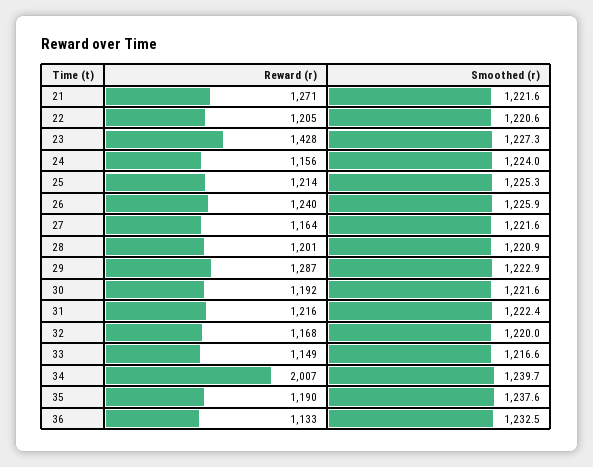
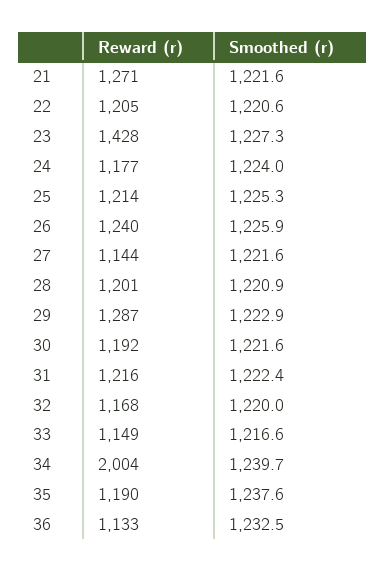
  {
    "Reward (r)": {
      "21": 1271,
      "22": 1205,
      "23": 1428,
-     "24": 1156,
+     "24": 1177,
      "25": 1214,
      "26": 1240,
-     "27": 1164,
+     "27": 1144,
      "28": 1201,
      "29": 1287,
      "30": 1192,
      "31": 1216,
      "32": 1168,
      "33": 1149,
-     "34": 2007,
+     "34": 2004,
      "35": 1190,
      "36": 1133
    },
    "Smoothed (r)": {
      "21": 1221.6,
      "22": 1220.6,
      "23": 1227.3,
      "24": 1224,
      "25": 1225.3,
      "26": 1225.9,
      "27": 1221.6,
      "28": 1220.9,
      "29": 1222.9,
      "30": 1221.6,
      "31": 1222.4,
      "32": 1220,
      "33": 1216.6,
      "34": 1239.7,
      "35": 1237.6,
      "36": 1232.5
    }
  }

